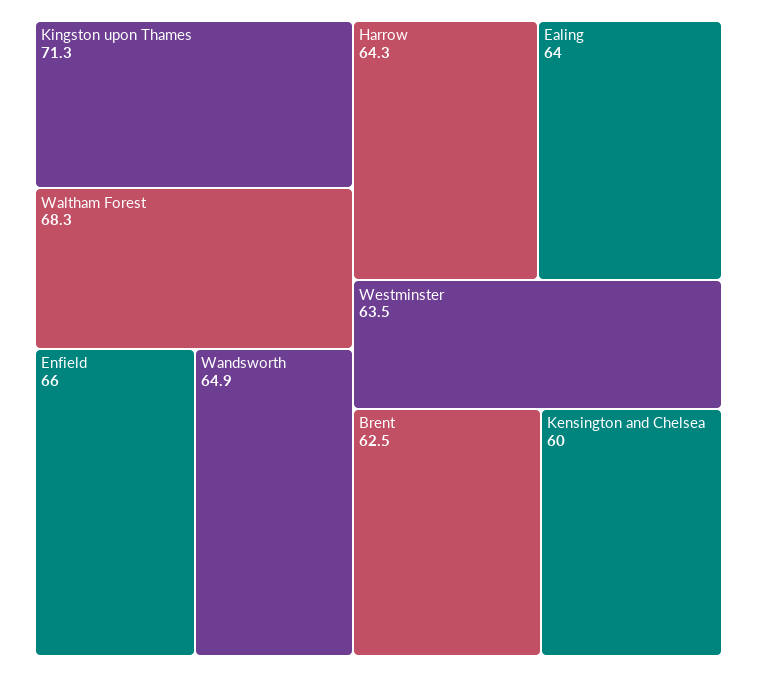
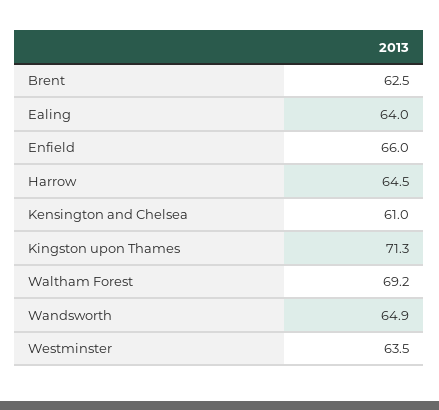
  {
    "Kingston upon Thames": 71.3,
-   "Waltham Forest": 68.3,
+   "Waltham Forest": 69.2,
    "Enfield": 66,
    "Wandsworth": 64.9,
-   "Harrow": 64.3,
+   "Harrow": 64.5,
    "Ealing": 64,
    "Westminster": 63.5,
    "Brent": 62.5,
-   "Kensington and Chelsea": 60
+   "Kensington and Chelsea": 61
  }

